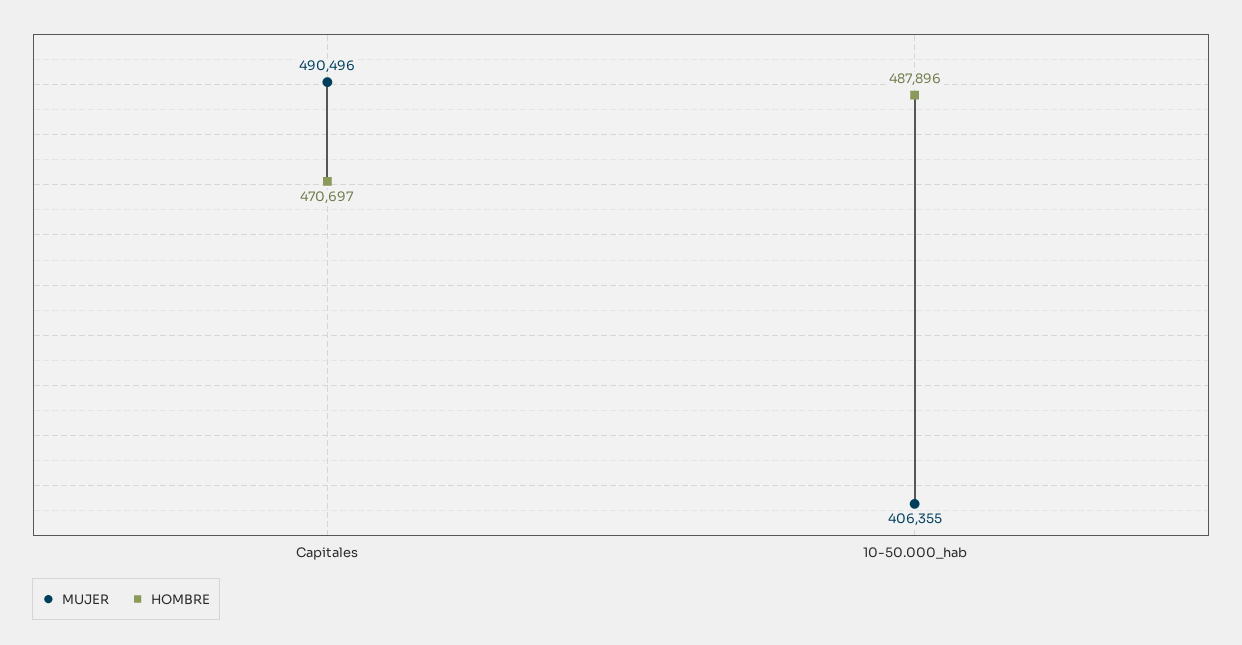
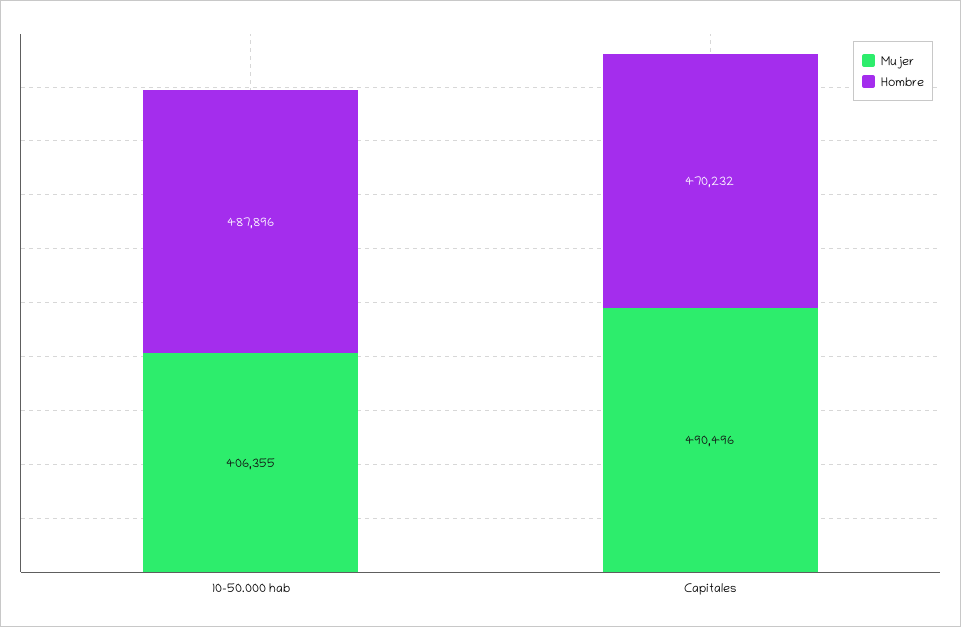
  {
    "MUJER": {
      "Capitales": 490496,
      "10-50.000_hab": 406355
    },
    "HOMBRE": {
-     "Capitales": 470697,
+     "Capitales": 470232,
      "10-50.000_hab": 487896
    }
  }

